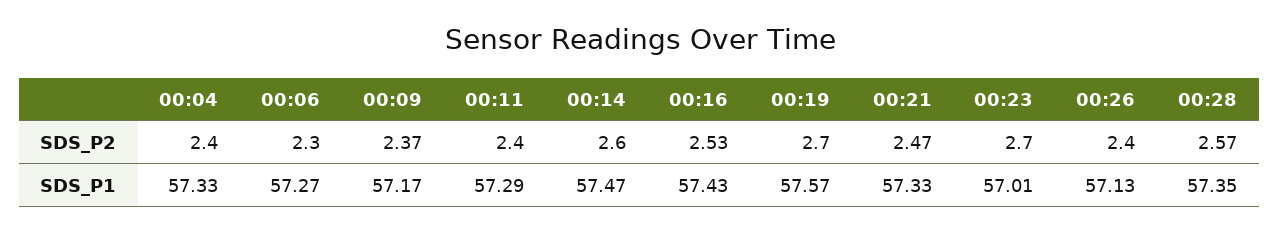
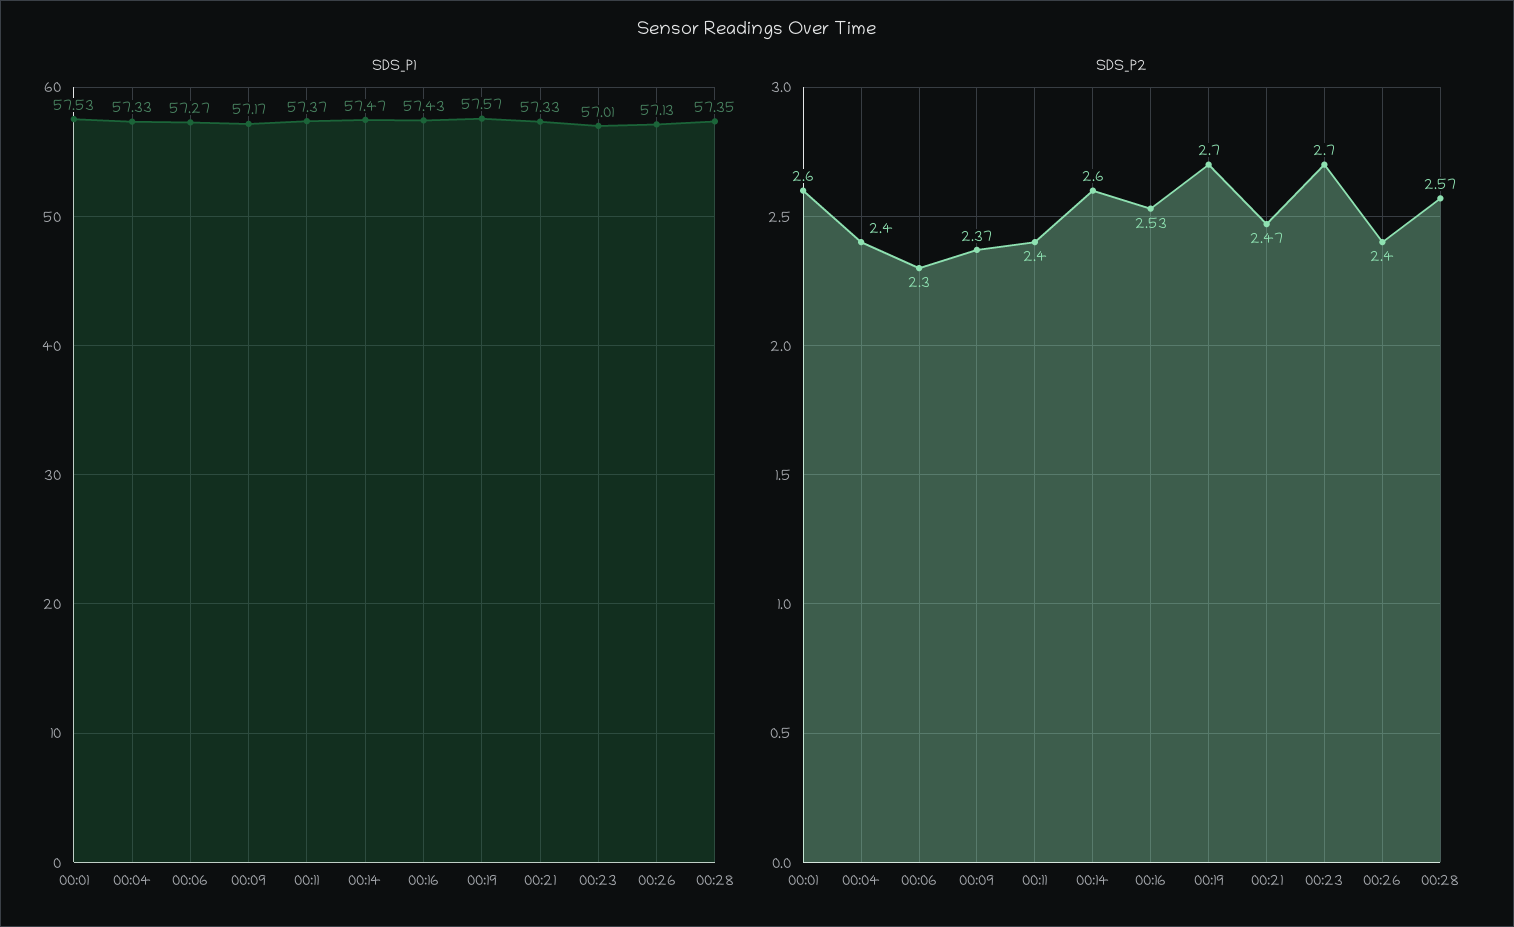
  {
    "SDS_P2": {
      "00:04": 2.4,
      "00:06": 2.3,
      "00:09": 2.37,
      "00:11": 2.4,
      "00:14": 2.6,
      "00:16": 2.53,
      "00:19": 2.7,
      "00:21": 2.47,
      "00:23": 2.7,
      "00:26": 2.4,
-     "00:28": 2.57
+     "00:28": 2.57,
+     "00:01": 2.6
    },
    "SDS_P1": {
      "00:04": 57.33,
      "00:06": 57.27,
      "00:09": 57.17,
-     "00:11": 57.29,
+     "00:11": 57.37,
      "00:14": 57.47,
      "00:16": 57.43,
      "00:19": 57.57,
      "00:21": 57.33,
      "00:23": 57.01,
      "00:26": 57.13,
-     "00:28": 57.35
+     "00:28": 57.35,
+     "00:01": 57.53
    }
  }

